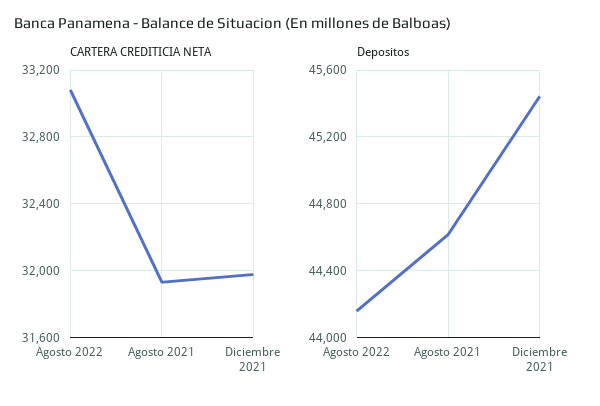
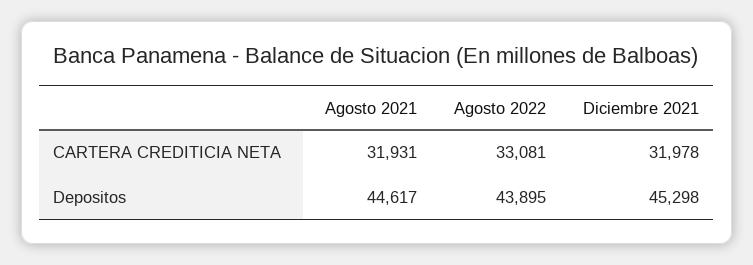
  {
    "CARTERA CREDITICIA NETA": {
      "Agosto 2022": 33081,
      "Agosto 2021": 31931,
      "Diciembre 2021": 31978
    },
    "Depositos": {
-     "Agosto 2022": 44150,
+     "Agosto 2022": 43895,
      "Agosto 2021": 44617,
-     "Diciembre 2021": 45450
+     "Diciembre 2021": 45298
    }
  }

